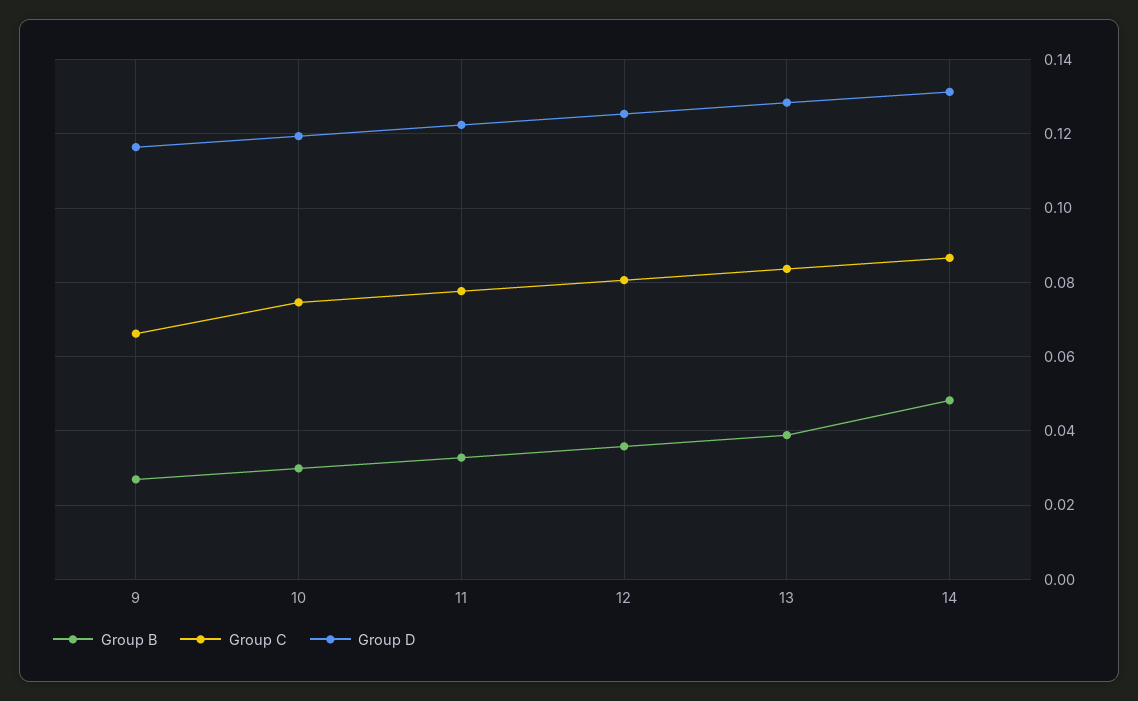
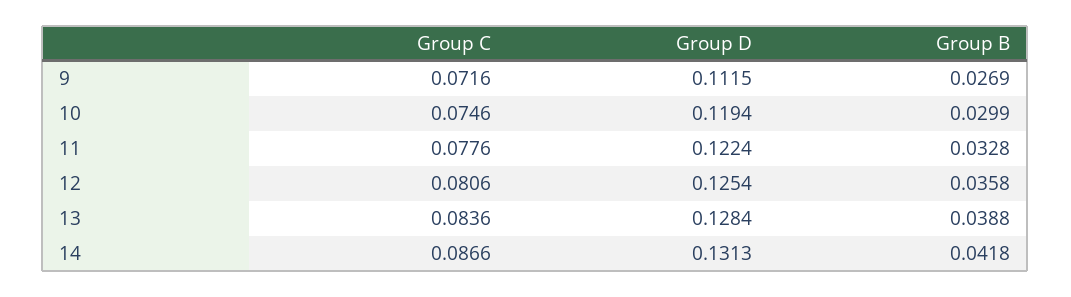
  {
    "Group B": {
      "9": 0.0269,
      "10": 0.0299,
      "11": 0.0328,
      "12": 0.0358,
      "13": 0.0388,
-     "14": 0.048
+     "14": 0.0418
    },
    "Group C": {
-     "9": 0.066,
+     "9": 0.0716,
      "10": 0.0746,
      "11": 0.0776,
      "12": 0.0806,
      "13": 0.0836,
      "14": 0.0866
    },
    "Group D": {
-     "9": 0.116,
+     "9": 0.1115,
      "10": 0.1194,
      "11": 0.1224,
      "12": 0.1254,
      "13": 0.1284,
      "14": 0.1313
    }
  }

